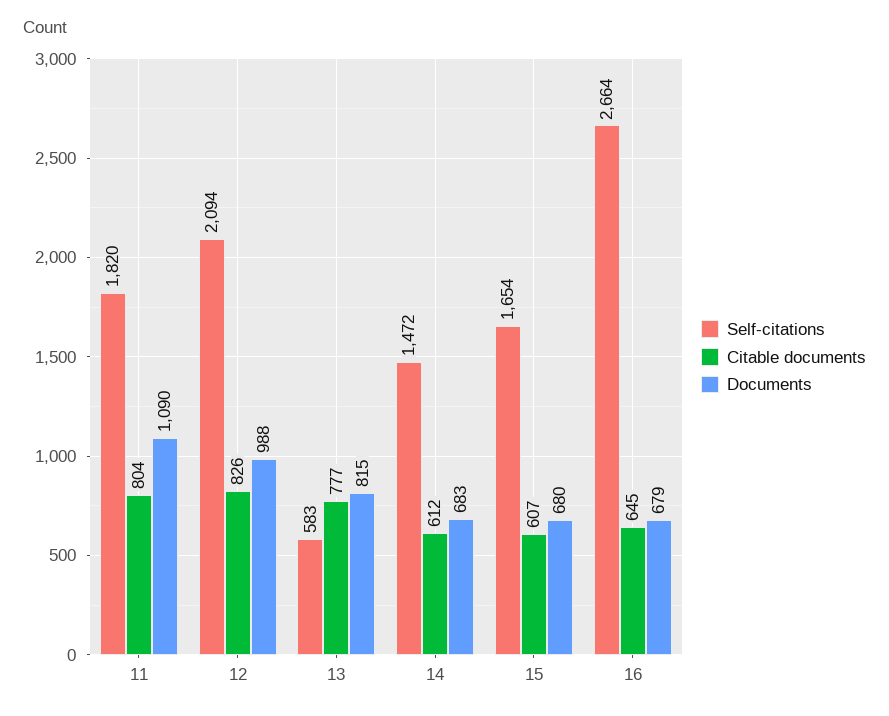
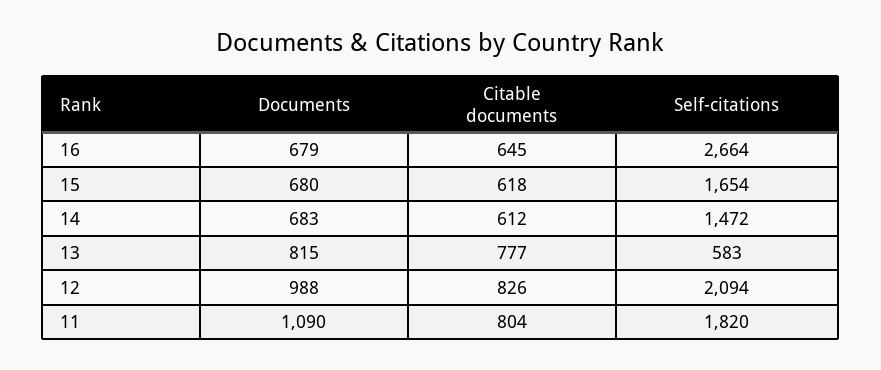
  {
    "Self-citations": {
      "11": 1820,
      "12": 2094,
      "13": 583,
      "14": 1472,
      "15": 1654,
      "16": 2664
    },
    "Citable documents": {
      "11": 804,
      "12": 826,
      "13": 777,
      "14": 612,
-     "15": 607,
+     "15": 618,
      "16": 645
    },
    "Documents": {
      "11": 1090,
      "12": 988,
      "13": 815,
      "14": 683,
      "15": 680,
      "16": 679
    }
  }

